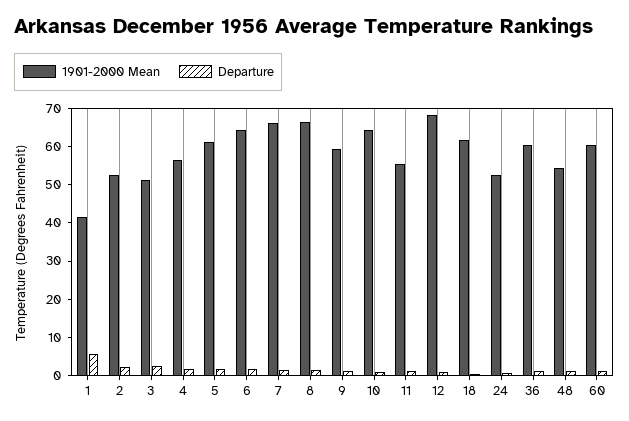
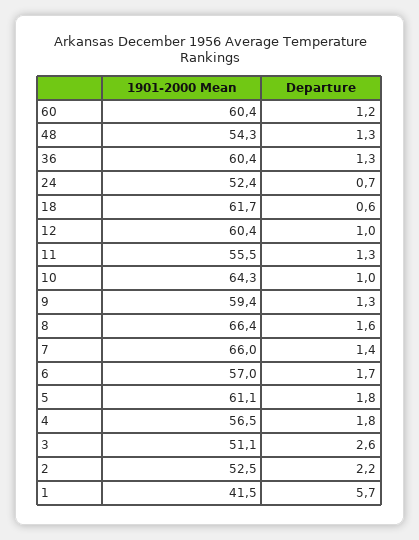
  {
    "1901-2000 Mean": {
      "1": 41.5,
      "2": 52.5,
      "3": 51.1,
      "4": 56.5,
      "5": 61.1,
-     "6": 65,
+     "6": 57,
      "7": 66,
      "8": 66.4,
      "9": 59.4,
      "10": 64.3,
      "11": 55.5,
-     "12": 67.5,
+     "12": 60.4,
      "18": 61.7,
      "24": 52.4,
      "36": 60.4,
      "48": 54.3,
      "60": 60.4
    },
    "Departure": {
      "1": 5.7,
      "2": 2.2,
      "3": 2.6,
      "4": 1.8,
      "5": 1.8,
      "6": 1.7,
      "7": 1.4,
      "8": 1.6,
      "9": 1.3,
      "10": 1,
      "11": 1.3,
      "12": 1,
      "18": 0.6,
      "24": 0.7,
      "36": 1.3,
      "48": 1.3,
      "60": 1.2
    }
  }

